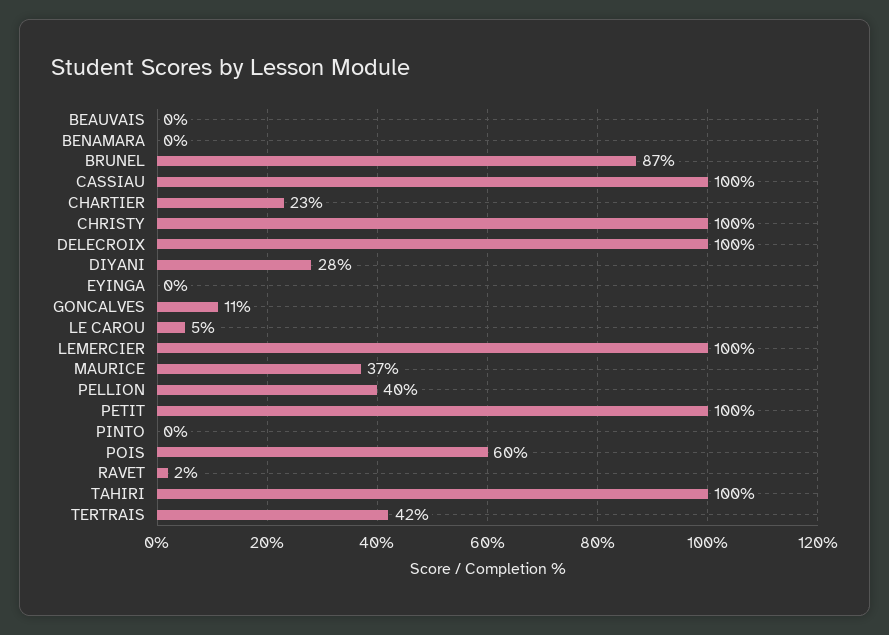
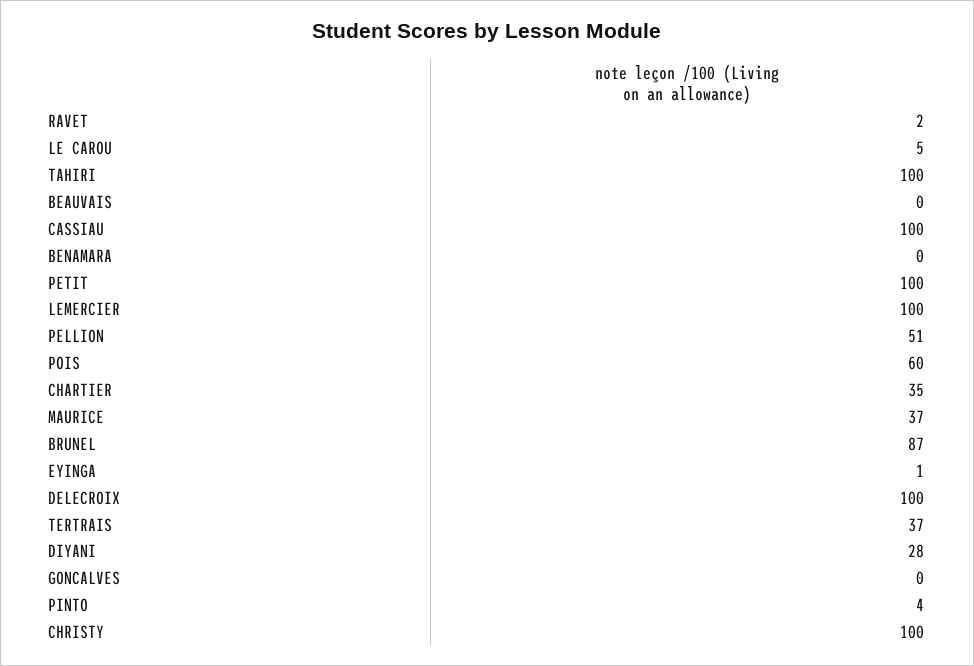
  {
    "BEAUVAIS": 0,
    "BENAMARA": 0,
    "BRUNEL": 87,
    "CASSIAU": 100,
-   "CHARTIER": 23,
+   "CHARTIER": 35,
    "CHRISTY": 100,
    "DELECROIX": 100,
    "DIYANI": 28,
-   "EYINGA": 0,
+   "EYINGA": 1,
-   "GONCALVES": 11,
+   "GONCALVES": 0,
    "LE CAROU": 5,
    "LEMERCIER": 100,
    "MAURICE": 37,
-   "PELLION": 40,
+   "PELLION": 51,
    "PETIT": 100,
-   "PINTO": 0,
+   "PINTO": 4,
    "POIS": 60,
    "RAVET": 2,
    "TAHIRI": 100,
-   "TERTRAIS": 42
+   "TERTRAIS": 37
  }

